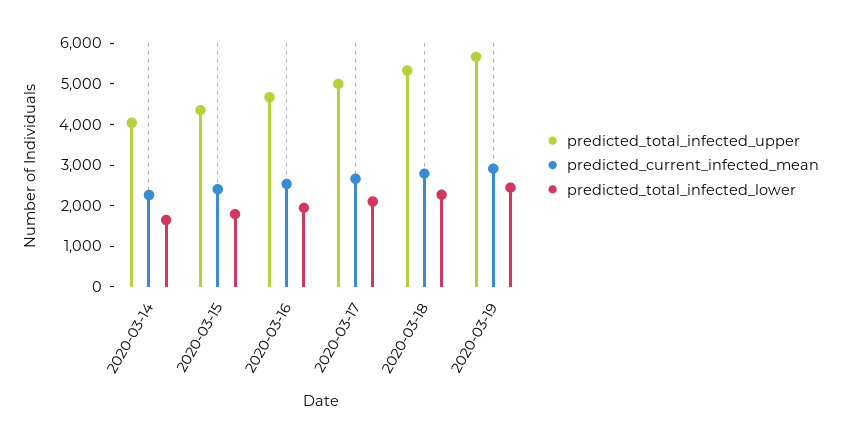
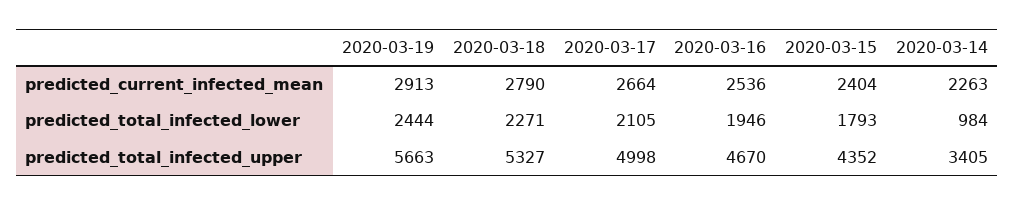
  {
    "predicted_total_infected_upper": {
-     "2020-03-14": 4000,
+     "2020-03-14": 3405,
      "2020-03-15": 4352,
      "2020-03-16": 4670,
      "2020-03-17": 4998,
      "2020-03-18": 5327,
      "2020-03-19": 5663
    },
    "predicted_current_infected_mean": {
      "2020-03-14": 2263,
      "2020-03-15": 2404,
      "2020-03-16": 2536,
      "2020-03-17": 2664,
      "2020-03-18": 2790,
      "2020-03-19": 2913
    },
    "predicted_total_infected_lower": {
-     "2020-03-14": 1600,
+     "2020-03-14": 984,
      "2020-03-15": 1793,
      "2020-03-16": 1946,
      "2020-03-17": 2105,
      "2020-03-18": 2271,
      "2020-03-19": 2444
    }
  }

